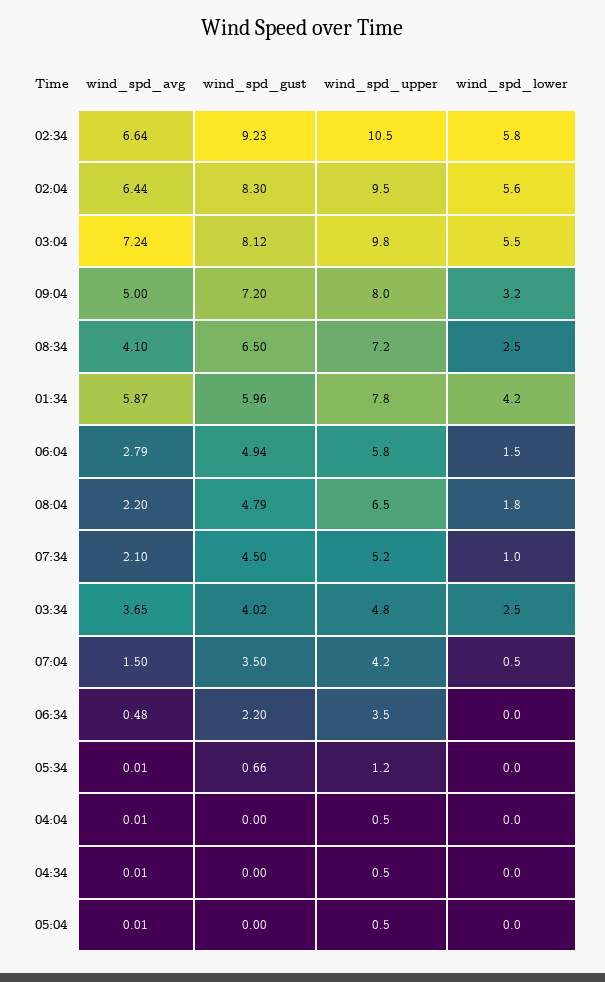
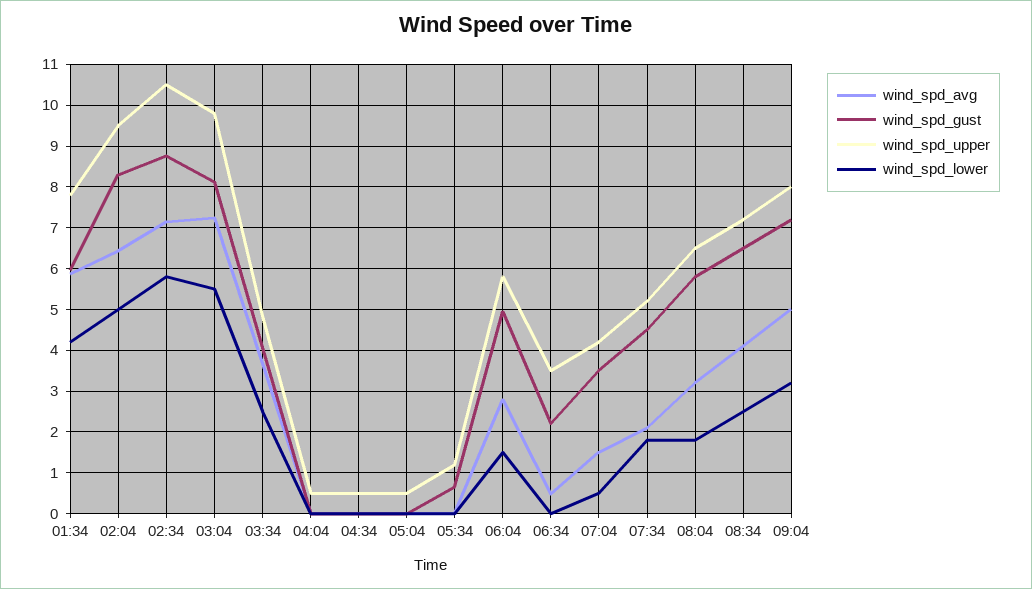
  {
    "wind_spd_avg": {
-     "02:34": 6.64,
+     "02:34": 7.2,
      "02:04": 6.44,
      "03:04": 7.24,
      "09:04": 5,
      "08:34": 4.1,
      "01:34": 5.87,
      "06:04": 2.79,
-     "08:04": 2.2,
+     "08:04": 3.2,
      "07:34": 2.1,
      "03:34": 3.65,
      "07:04": 1.5,
      "06:34": 0.48,
      "05:34": 0.01,
      "04:04": 0.01,
      "04:34": 0.01,
      "05:04": 0.01
    },
    "wind_spd_gust": {
-     "02:34": 9.23,
+     "02:34": 8.8,
      "02:04": 8.3,
      "03:04": 8.12,
      "09:04": 7.2,
      "08:34": 6.5,
      "01:34": 5.96,
      "06:04": 4.94,
-     "08:04": 4.79,
+     "08:04": 5.8,
      "07:34": 4.5,
      "03:34": 4.02,
      "07:04": 3.5,
      "06:34": 2.2,
      "05:34": 0.66,
      "04:04": 0,
      "04:34": 0,
      "05:04": 0
    },
    "wind_spd_upper": {
      "02:34": 10.5,
      "02:04": 9.5,
      "03:04": 9.8,
      "09:04": 8,
      "08:34": 7.2,
      "01:34": 7.8,
      "06:04": 5.8,
      "08:04": 6.5,
      "07:34": 5.2,
      "03:34": 4.8,
      "07:04": 4.2,
      "06:34": 3.5,
      "05:34": 1.2,
      "04:04": 0.5,
      "04:34": 0.5,
      "05:04": 0.5
    },
    "wind_spd_lower": {
      "02:34": 5.8,
-     "02:04": 5.6,
+     "02:04": 5,
      "03:04": 5.5,
      "09:04": 3.2,
      "08:34": 2.5,
      "01:34": 4.2,
      "06:04": 1.5,
      "08:04": 1.8,
-     "07:34": 1,
+     "07:34": 1.8,
      "03:34": 2.5,
      "07:04": 0.5,
      "06:34": 0,
      "05:34": 0,
      "04:04": 0,
      "04:34": 0,
      "05:04": 0
    }
  }

